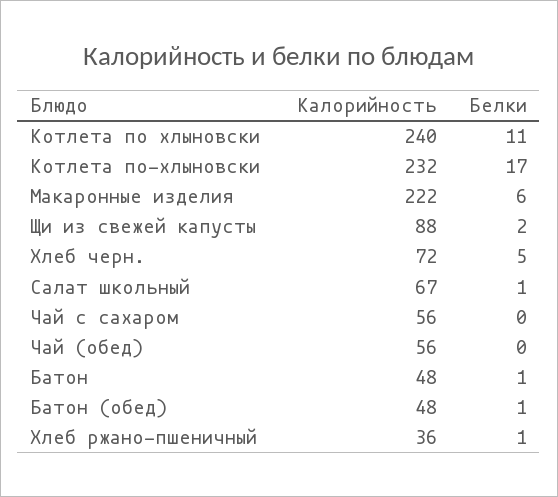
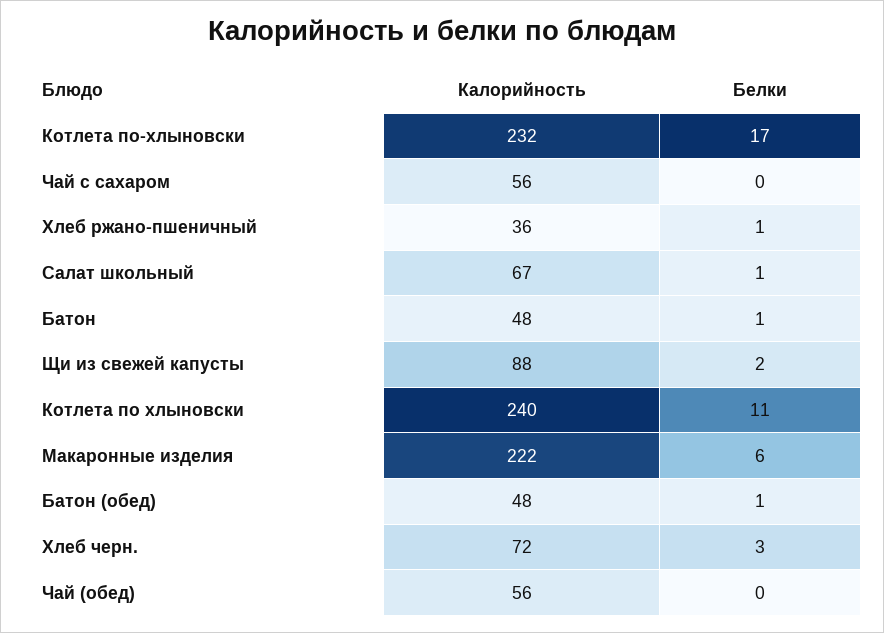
  {
    "Калорийность": {
      "Котлета по хлыновски": 240,
      "Котлета по-хлыновски": 232,
      "Макаронные изделия": 222,
      "Щи из свежей капусты": 88,
      "Хлеб черн.": 72,
      "Салат школьный": 67,
      "Чай с сахаром": 56,
      "Чай (обед)": 56,
      "Батон": 48,
      "Батон (обед)": 48,
      "Хлеб ржано-пшеничный": 36
    },
    "Белки": {
      "Котлета по хлыновски": 11,
      "Котлета по-хлыновски": 17,
      "Макаронные изделия": 6,
      "Щи из свежей капусты": 2,
-     "Хлеб черн.": 5,
+     "Хлеб черн.": 3,
      "Салат школьный": 1,
      "Чай с сахаром": 0,
      "Чай (обед)": 0,
      "Батон": 1,
      "Батон (обед)": 1,
      "Хлеб ржано-пшеничный": 1
    }
  }

